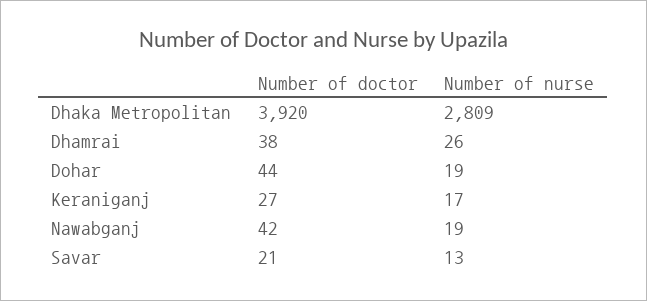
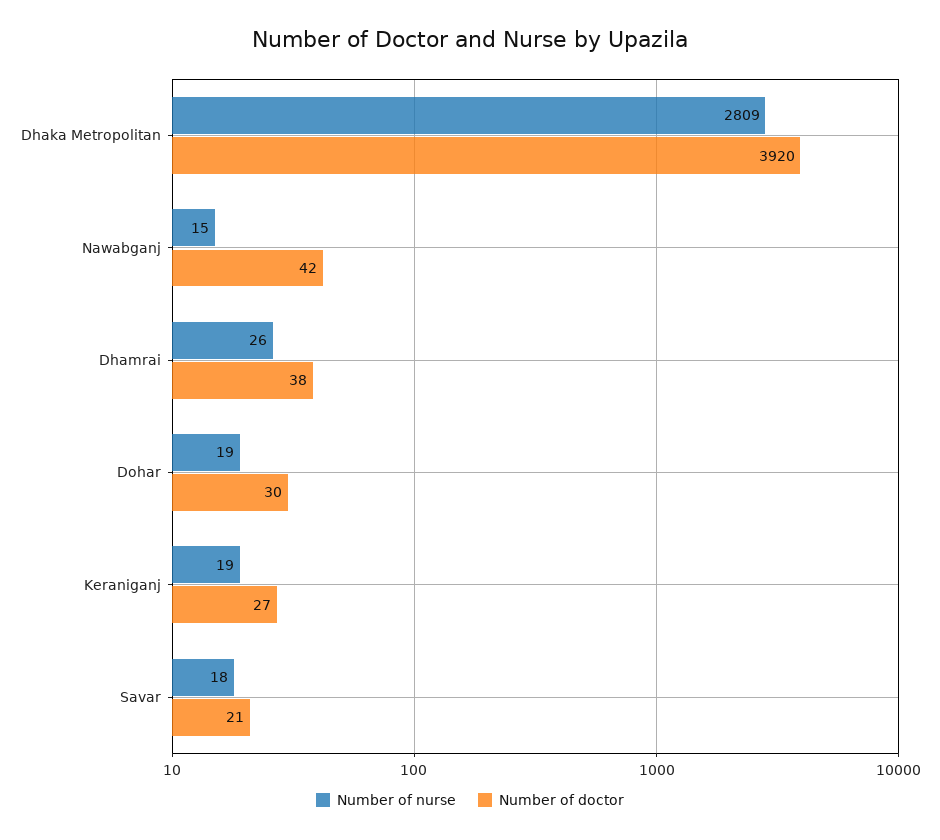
  {
    "Number of doctor": {
      "Dhaka Metropolitan": 3920,
      "Dhamrai": 38,
-     "Dohar": 44,
+     "Dohar": 30,
      "Keraniganj": 27,
      "Nawabganj": 42,
      "Savar": 21
    },
    "Number of nurse": {
      "Dhaka Metropolitan": 2809,
      "Dhamrai": 26,
      "Dohar": 19,
-     "Keraniganj": 17,
+     "Keraniganj": 19,
-     "Nawabganj": 19,
+     "Nawabganj": 15,
-     "Savar": 13
+     "Savar": 18
    }
  }

